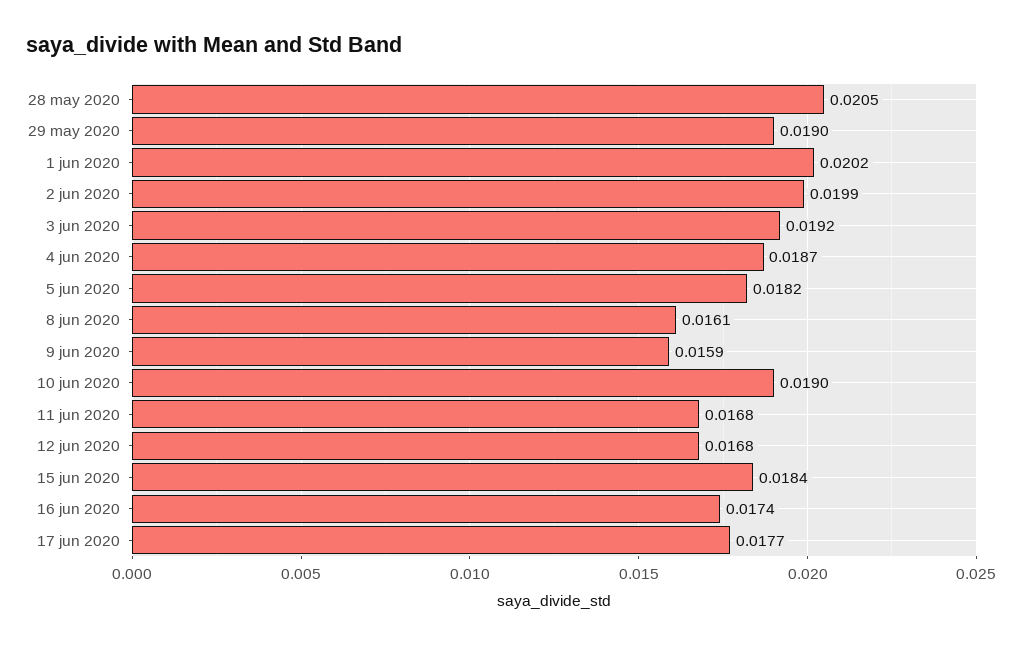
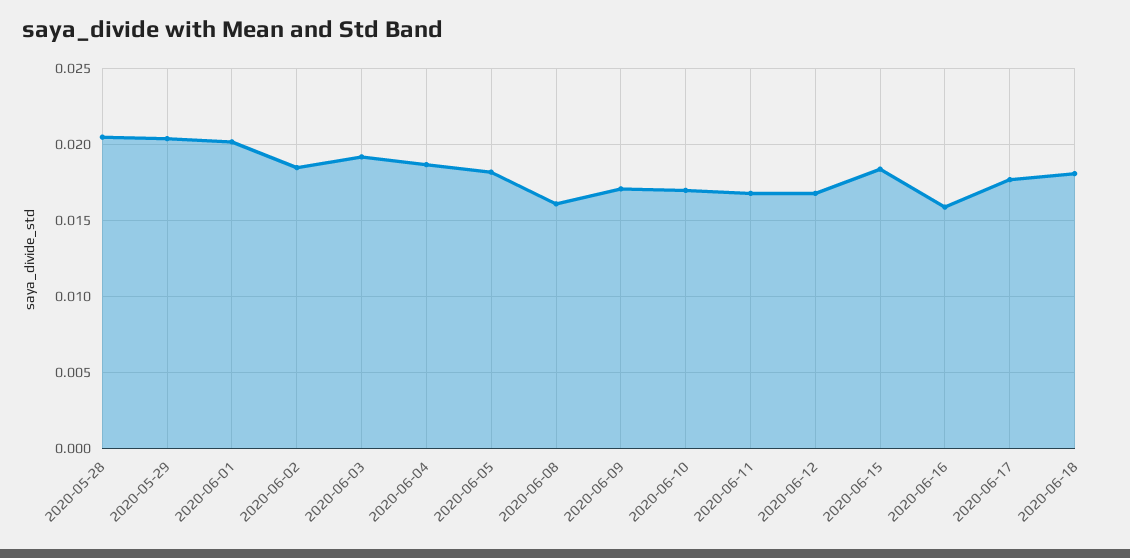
  {
    "28 may 2020": 0.0205,
-   "29 may 2020": 0.019,
+   "29 may 2020": 0.0205,
    "1 jun 2020": 0.0202,
-   "2 jun 2020": 0.0199,
+   "2 jun 2020": 0.0185,
    "3 jun 2020": 0.0192,
    "4 jun 2020": 0.0187,
    "5 jun 2020": 0.0182,
    "8 jun 2020": 0.0161,
-   "9 jun 2020": 0.0159,
+   "9 jun 2020": 0.017,
-   "10 jun 2020": 0.019,
+   "10 jun 2020": 0.017,
    "11 jun 2020": 0.0168,
    "12 jun 2020": 0.0168,
    "15 jun 2020": 0.0184,
-   "16 jun 2020": 0.0174,
+   "16 jun 2020": 0.016,
-   "17 jun 2020": 0.0177
+   "17 jun 2020": 0.0177,
+   "2020-06-18": 0.018
  }

